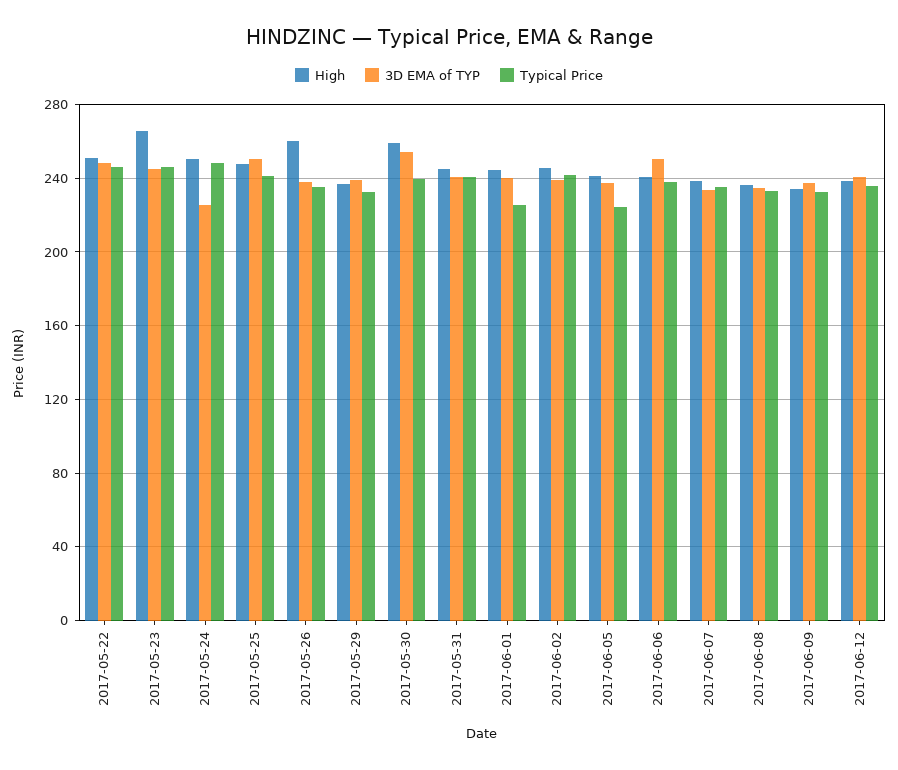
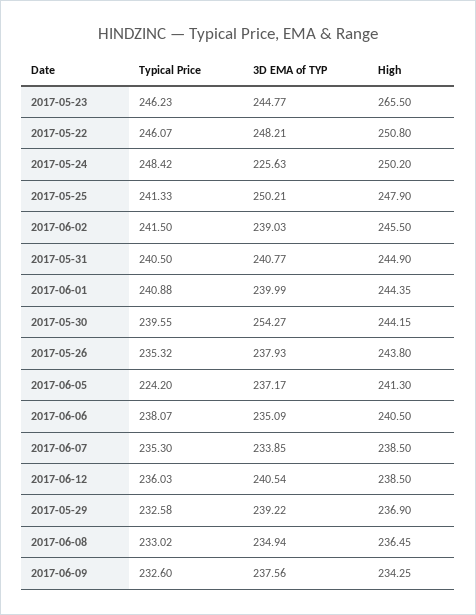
  {
    "High": {
      "2017-05-22": 250.8,
      "2017-05-23": 265.5,
      "2017-05-24": 250.2,
      "2017-05-25": 247.9,
-     "2017-05-26": 260,
+     "2017-05-26": 243.8,
      "2017-05-29": 236.9,
-     "2017-05-30": 260,
+     "2017-05-30": 244.15,
      "2017-05-31": 244.9,
      "2017-06-01": 244.35,
      "2017-06-02": 245.5,
      "2017-06-05": 241.3,
      "2017-06-06": 240.5,
      "2017-06-07": 238.5,
      "2017-06-08": 236.45,
      "2017-06-09": 234.25,
      "2017-06-12": 238.5
    },
    "3D EMA of TYP": {
      "2017-05-22": 248.21,
      "2017-05-23": 244.77,
      "2017-05-24": 225.63,
      "2017-05-25": 250.21,
      "2017-05-26": 237.93,
      "2017-05-29": 239.22,
      "2017-05-30": 254.27,
      "2017-05-31": 240.77,
      "2017-06-01": 239.99,
      "2017-06-02": 239.03,
      "2017-06-05": 237.17,
-     "2017-06-06": 250,
+     "2017-06-06": 235.09,
      "2017-06-07": 233.85,
      "2017-06-08": 234.94,
      "2017-06-09": 237.56,
      "2017-06-12": 240.54
    },
    "Typical Price": {
      "2017-05-22": 246.07,
      "2017-05-23": 246.23,
      "2017-05-24": 248.42,
      "2017-05-25": 241.33,
      "2017-05-26": 235.32,
      "2017-05-29": 232.58,
      "2017-05-30": 239.55,
      "2017-05-31": 240.5,
-     "2017-06-01": 225,
+     "2017-06-01": 240.88,
      "2017-06-02": 241.5,
      "2017-06-05": 224.2,
      "2017-06-06": 238.07,
      "2017-06-07": 235.3,
      "2017-06-08": 233.02,
      "2017-06-09": 232.6,
      "2017-06-12": 236.03
    }
  }

